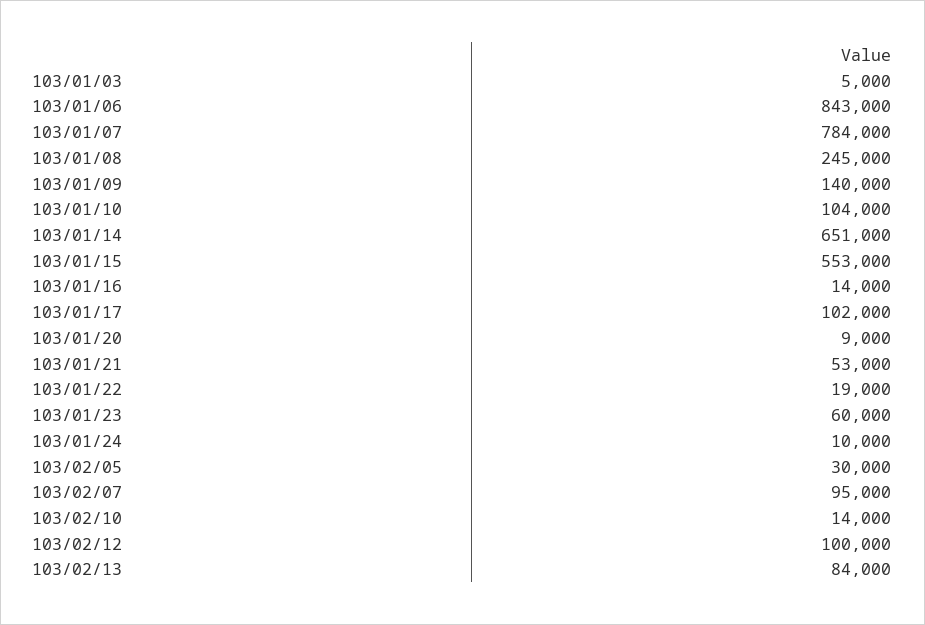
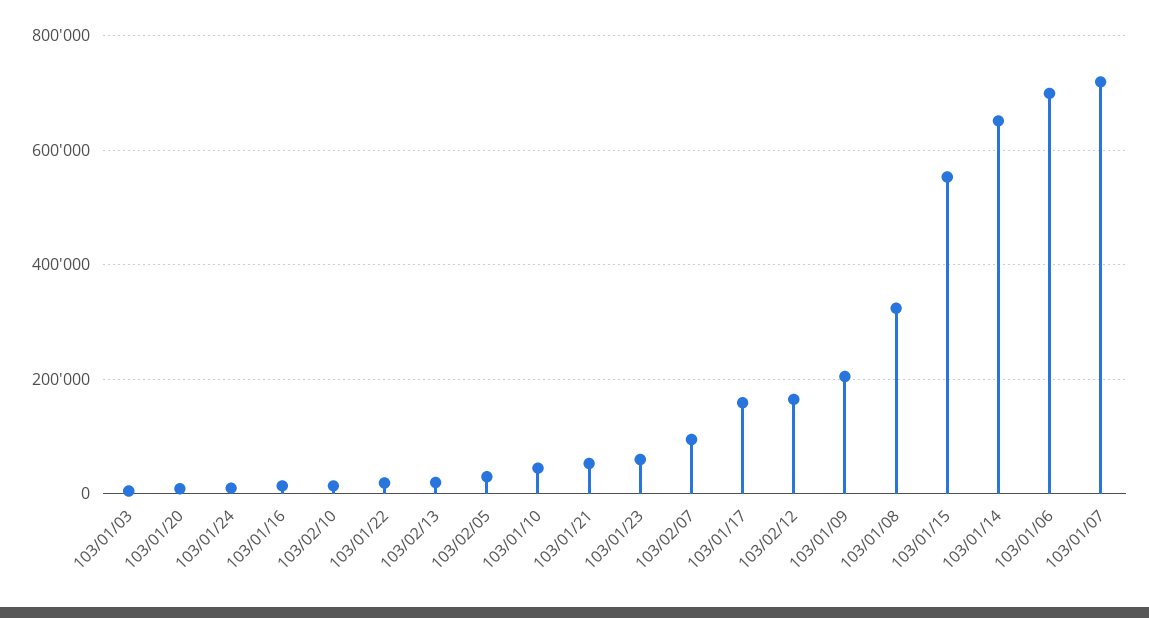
  {
    "103/01/03": 5000,
-   "103/01/06": 843000,
+   "103/01/06": 700000,
-   "103/01/07": 784000,
+   "103/01/07": 720000,
-   "103/01/08": 245000,
+   "103/01/08": 320000,
-   "103/01/09": 140000,
+   "103/01/09": 200000,
-   "103/01/10": 104000,
+   "103/01/10": 40000,
    "103/01/14": 651000,
    "103/01/15": 553000,
    "103/01/16": 14000,
-   "103/01/17": 102000,
+   "103/01/17": 160000,
    "103/01/20": 9000,
    "103/01/21": 53000,
    "103/01/22": 19000,
    "103/01/23": 60000,
    "103/01/24": 10000,
    "103/02/05": 30000,
    "103/02/07": 95000,
    "103/02/10": 14000,
-   "103/02/12": 100000,
+   "103/02/12": 160000,
-   "103/02/13": 84000
+   "103/02/13": 20000
  }

